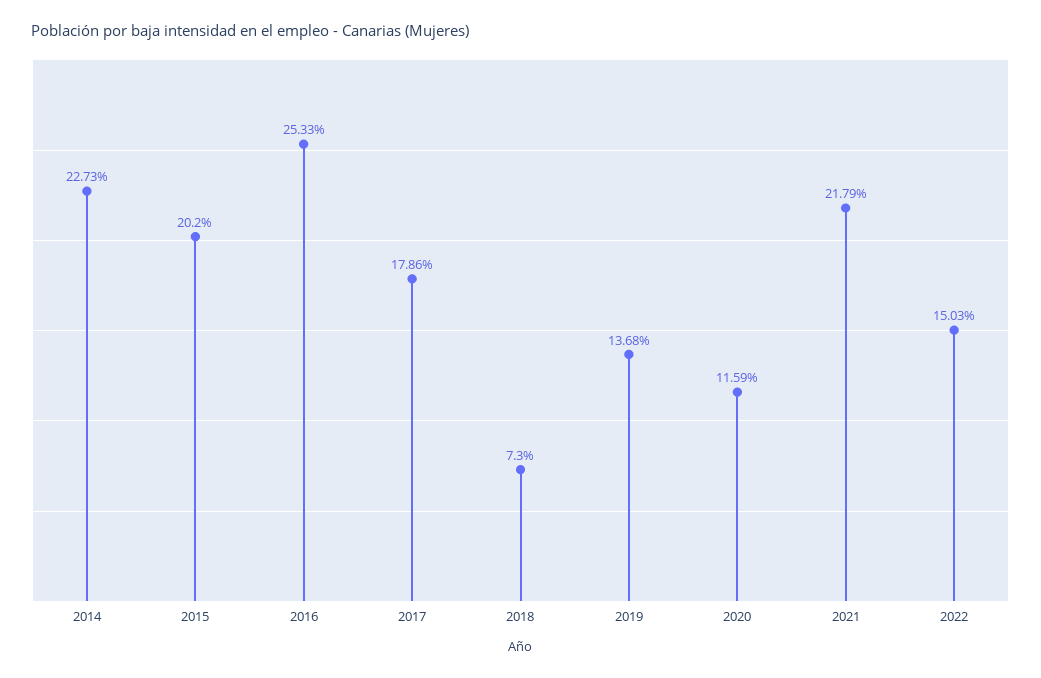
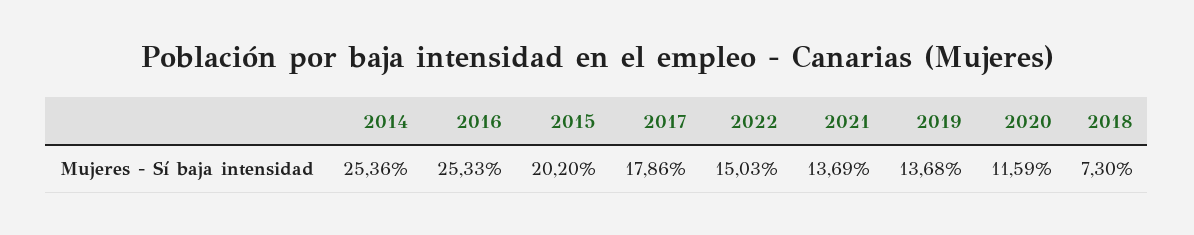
  {
-   "2014": 22.73,
+   "2014": 25.36,
    "2015": 20.2,
    "2016": 25.33,
    "2017": 17.86,
    "2018": 7.3,
    "2019": 13.68,
    "2020": 11.59,
-   "2021": 21.79,
+   "2021": 13.69,
    "2022": 15.03
  }

